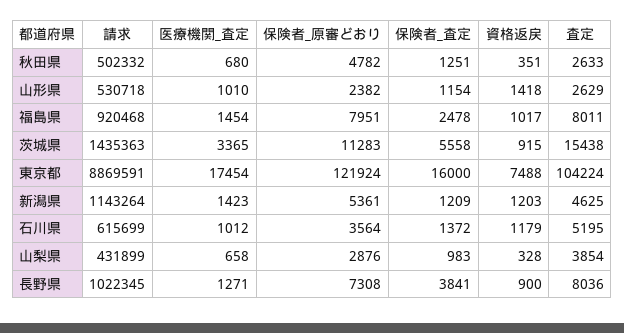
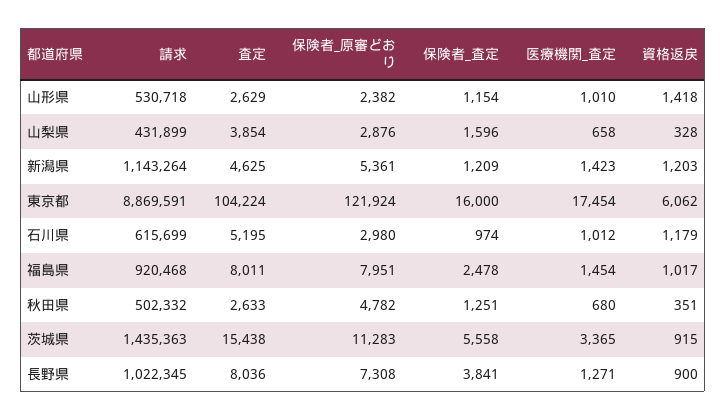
  {
    "請求": {
      "秋田県": 502332,
      "山形県": 530718,
      "福島県": 920468,
      "茨城県": 1435363,
      "東京都": 8869591,
      "新潟県": 1143264,
      "石川県": 615699,
      "山梨県": 431899,
      "長野県": 1022345
    },
    "医療機関_査定": {
      "秋田県": 680,
      "山形県": 1010,
      "福島県": 1454,
      "茨城県": 3365,
      "東京都": 17454,
      "新潟県": 1423,
      "石川県": 1012,
      "山梨県": 658,
      "長野県": 1271
    },
    "保険者_原審どおり": {
      "秋田県": 4782,
      "山形県": 2382,
      "福島県": 7951,
      "茨城県": 11283,
      "東京都": 121924,
      "新潟県": 5361,
-     "石川県": 3564,
+     "石川県": 2980,
      "山梨県": 2876,
      "長野県": 7308
    },
    "保険者_査定": {
      "秋田県": 1251,
      "山形県": 1154,
      "福島県": 2478,
      "茨城県": 5558,
      "東京都": 16000,
      "新潟県": 1209,
-     "石川県": 1372,
+     "石川県": 974,
-     "山梨県": 983,
+     "山梨県": 1596,
      "長野県": 3841
    },
    "資格返戻": {
      "秋田県": 351,
      "山形県": 1418,
      "福島県": 1017,
      "茨城県": 915,
-     "東京都": 7488,
+     "東京都": 6062,
      "新潟県": 1203,
      "石川県": 1179,
      "山梨県": 328,
      "長野県": 900
    },
    "査定": {
      "秋田県": 2633,
      "山形県": 2629,
      "福島県": 8011,
      "茨城県": 15438,
      "東京都": 104224,
      "新潟県": 4625,
      "石川県": 5195,
      "山梨県": 3854,
      "長野県": 8036
    }
  }

